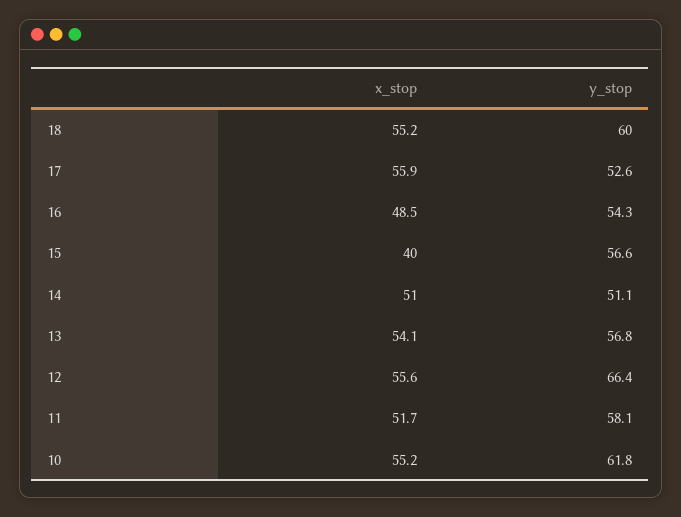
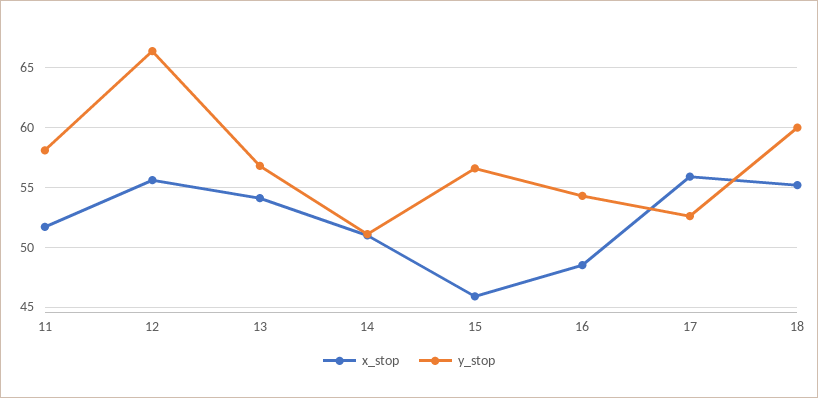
  {
    "x_stop": {
      "18": 55.2,
      "17": 55.9,
      "16": 48.5,
-     "15": 40,
+     "15": 46,
      "14": 51,
      "13": 54.1,
      "12": 55.6,
-     "11": 51.7,
+     "11": 51.7
-     "10": 55.2
    },
    "y_stop": {
      "18": 60,
      "17": 52.6,
      "16": 54.3,
      "15": 56.6,
      "14": 51.1,
      "13": 56.8,
      "12": 66.4,
-     "11": 58.1,
+     "11": 58.1
-     "10": 61.8
    }
  }

